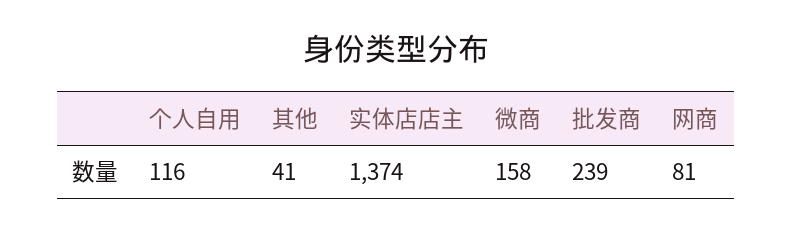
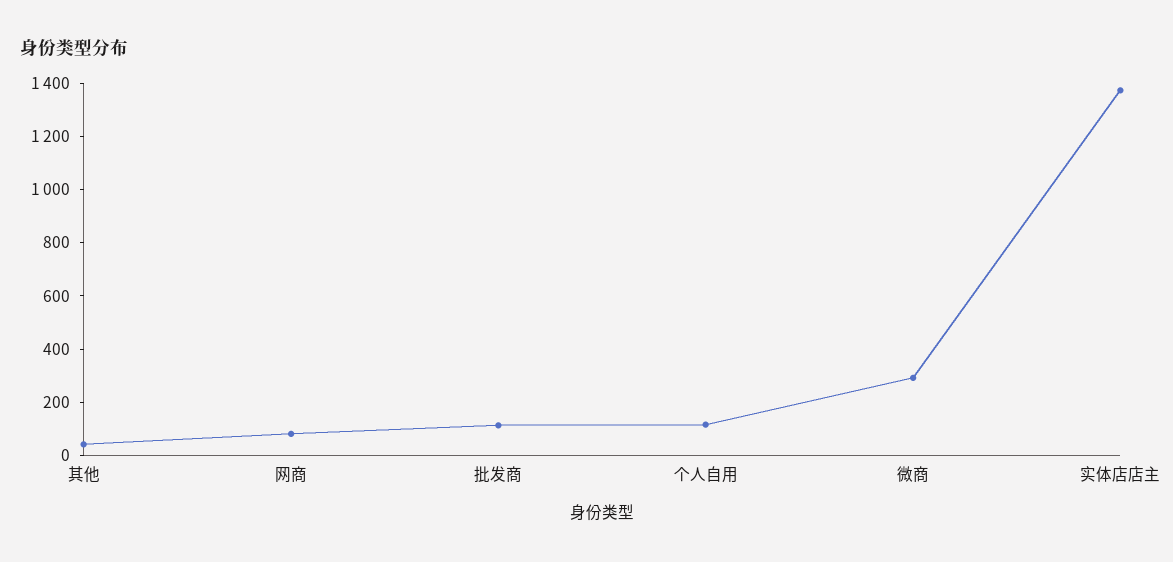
  {
    "个人自用": 116,
    "其他": 41,
    "实体店店主": 1374,
-   "微商": 158,
+   "微商": 300,
-   "批发商": 239,
+   "批发商": 100,
    "网商": 81
  }

